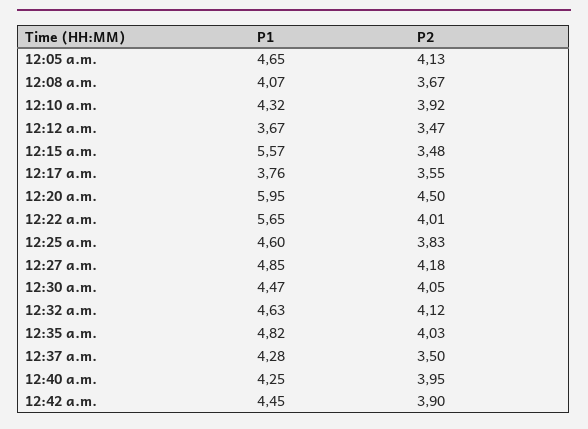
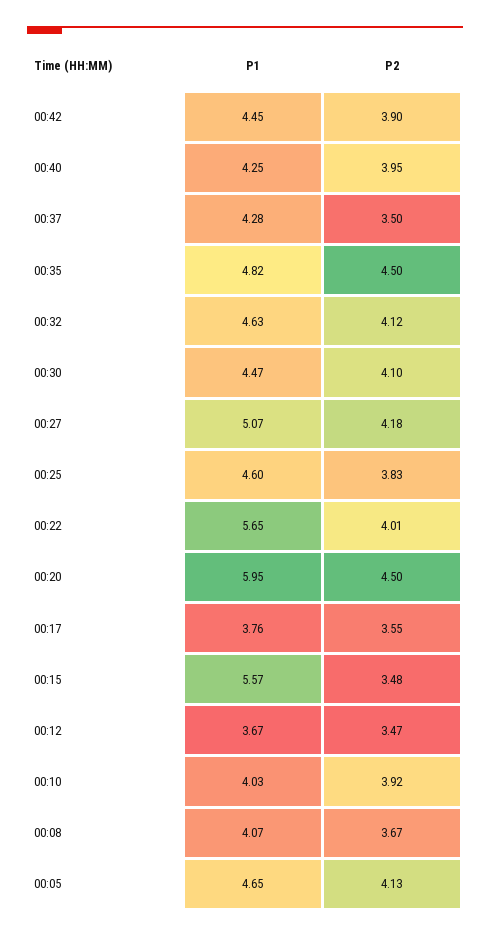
  {
    "P1": {
      "12:05 a.m.": 4.65,
      "12:08 a.m.": 4.07,
-     "12:10 a.m.": 4.32,
+     "12:10 a.m.": 4.03,
      "12:12 a.m.": 3.67,
      "12:15 a.m.": 5.57,
      "12:17 a.m.": 3.76,
      "12:20 a.m.": 5.95,
      "12:22 a.m.": 5.65,
      "12:25 a.m.": 4.6,
-     "12:27 a.m.": 4.85,
+     "12:27 a.m.": 5.07,
      "12:30 a.m.": 4.47,
      "12:32 a.m.": 4.63,
      "12:35 a.m.": 4.82,
      "12:37 a.m.": 4.28,
      "12:40 a.m.": 4.25,
      "12:42 a.m.": 4.45
    },
    "P2": {
      "12:05 a.m.": 4.13,
      "12:08 a.m.": 3.67,
      "12:10 a.m.": 3.92,
      "12:12 a.m.": 3.47,
      "12:15 a.m.": 3.48,
      "12:17 a.m.": 3.55,
      "12:20 a.m.": 4.5,
      "12:22 a.m.": 4.01,
      "12:25 a.m.": 3.83,
      "12:27 a.m.": 4.18,
-     "12:30 a.m.": 4.05,
+     "12:30 a.m.": 4.1,
      "12:32 a.m.": 4.12,
-     "12:35 a.m.": 4.03,
+     "12:35 a.m.": 4.5,
      "12:37 a.m.": 3.5,
      "12:40 a.m.": 3.95,
      "12:42 a.m.": 3.9
    }
  }

